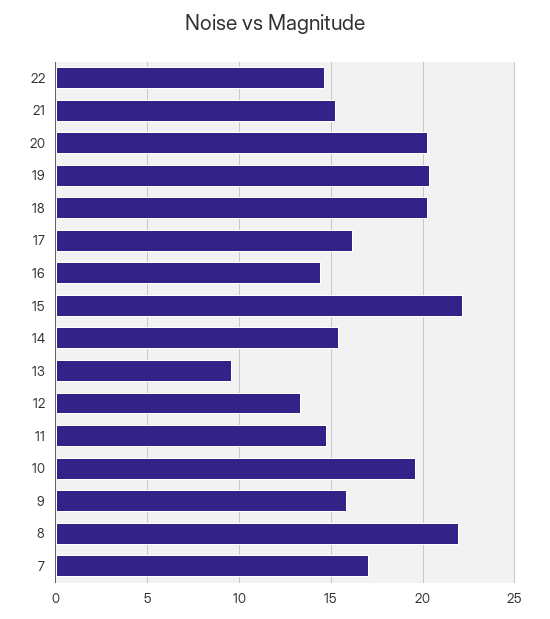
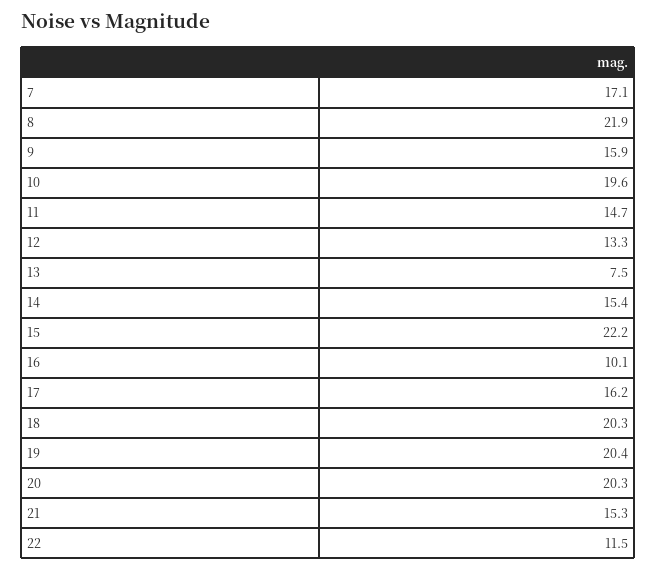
  {
-   "22": 14.5,
+   "22": 11.5,
    "21": 15.3,
    "20": 20.3,
    "19": 20.4,
    "18": 20.3,
    "17": 16.2,
-   "16": 14.5,
+   "16": 10.1,
    "15": 22.2,
    "14": 15.4,
-   "13": 9.5,
+   "13": 7.5,
    "12": 13.3,
    "11": 14.7,
    "10": 19.6,
    "9": 15.9,
    "8": 21.9,
    "7": 17.1
  }

